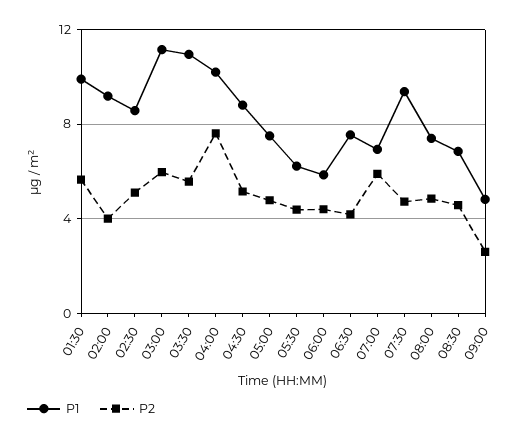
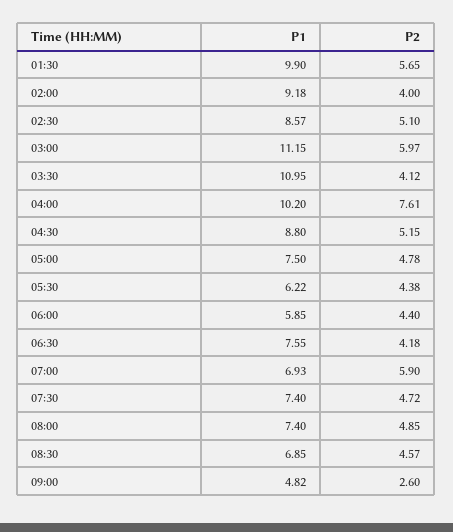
  {
    "P1": {
      "01:30": 9.9,
      "02:00": 9.18,
      "02:30": 8.57,
      "03:00": 11.15,
      "03:30": 10.95,
      "04:00": 10.2,
      "04:30": 8.8,
      "05:00": 7.5,
      "05:30": 6.22,
      "06:00": 5.85,
      "06:30": 7.55,
      "07:00": 6.93,
-     "07:30": 9.5,
+     "07:30": 7.4,
      "08:00": 7.4,
      "08:30": 6.85,
      "09:00": 4.82
    },
    "P2": {
      "01:30": 5.65,
      "02:00": 4,
      "02:30": 5.1,
      "03:00": 5.97,
-     "03:30": 5.5,
+     "03:30": 4.12,
      "04:00": 7.61,
      "04:30": 5.15,
      "05:00": 4.78,
      "05:30": 4.38,
      "06:00": 4.4,
      "06:30": 4.18,
      "07:00": 5.9,
      "07:30": 4.72,
      "08:00": 4.85,
      "08:30": 4.57,
      "09:00": 2.6
    }
  }

